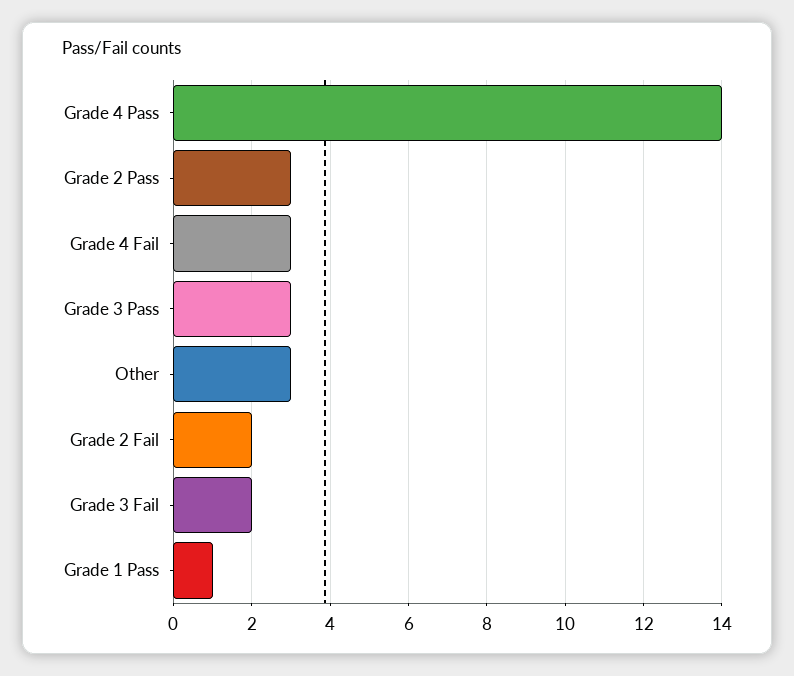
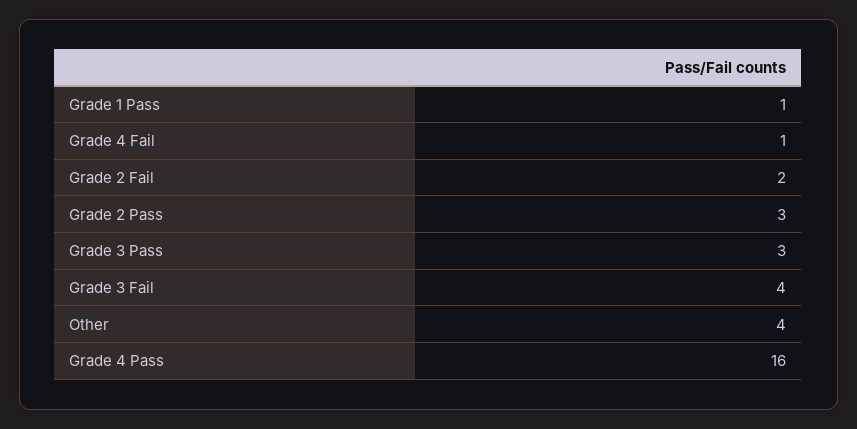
  {
-   "Grade 4 Pass": 14,
+   "Grade 4 Pass": 16,
    "Grade 2 Pass": 3,
-   "Grade 4 Fail": 3,
+   "Grade 4 Fail": 1,
    "Grade 3 Pass": 3,
-   "Other": 3,
+   "Other": 4,
    "Grade 2 Fail": 2,
-   "Grade 3 Fail": 2,
+   "Grade 3 Fail": 4,
    "Grade 1 Pass": 1
  }

